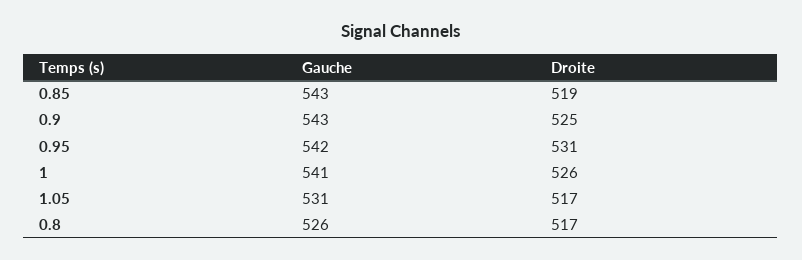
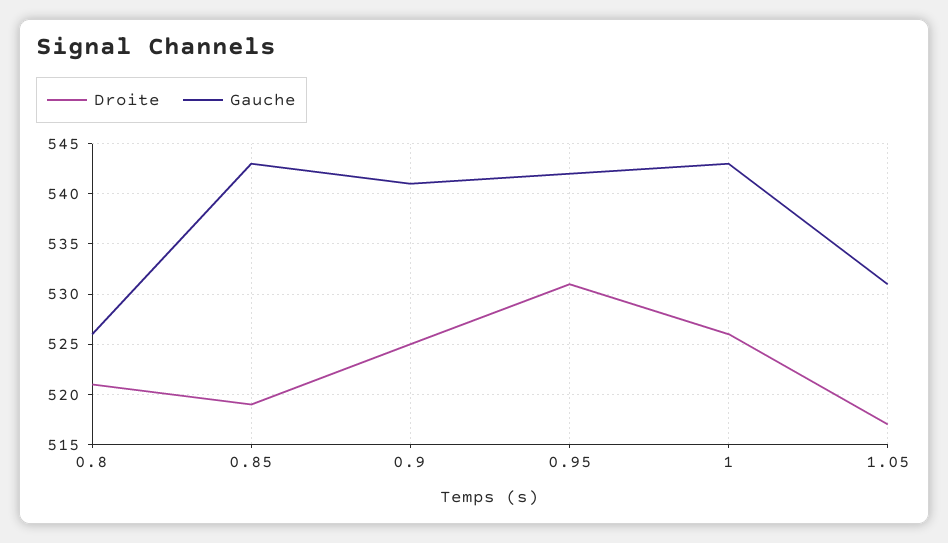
  {
    "Gauche": {
      "0.85": 543,
-     "0.9": 543,
+     "0.9": 541,
      "0.95": 542,
-     "1": 541,
+     "1": 543,
      "1.05": 531,
      "0.8": 526
    },
    "Droite": {
      "0.85": 519,
      "0.9": 525,
      "0.95": 531,
      "1": 526,
      "1.05": 517,
-     "0.8": 517
+     "0.8": 521
    }
  }

